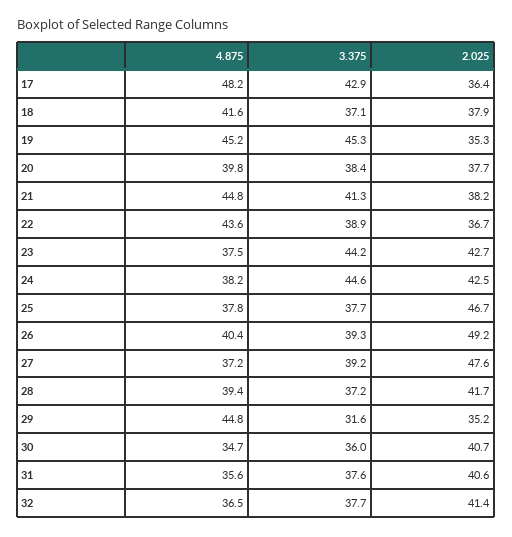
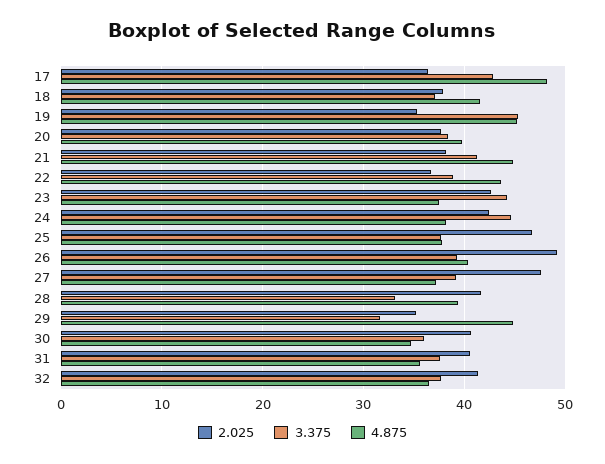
  {
    "4.875": {
      "17": 48.2,
      "18": 41.6,
      "19": 45.2,
      "20": 39.8,
      "21": 44.8,
      "22": 43.6,
      "23": 37.5,
      "24": 38.2,
      "25": 37.8,
      "26": 40.4,
      "27": 37.2,
      "28": 39.4,
      "29": 44.8,
      "30": 34.7,
      "31": 35.6,
      "32": 36.5
    },
    "3.375": {
      "17": 42.9,
      "18": 37.1,
      "19": 45.3,
      "20": 38.4,
      "21": 41.3,
      "22": 38.9,
      "23": 44.2,
      "24": 44.6,
      "25": 37.7,
      "26": 39.3,
      "27": 39.2,
-     "28": 37.2,
+     "28": 33,
      "29": 31.6,
      "30": 36,
      "31": 37.6,
      "32": 37.7
    },
    "2.025": {
      "17": 36.4,
      "18": 37.9,
      "19": 35.3,
      "20": 37.7,
      "21": 38.2,
      "22": 36.7,
      "23": 42.7,
      "24": 42.5,
      "25": 46.7,
      "26": 49.2,
      "27": 47.6,
      "28": 41.7,
      "29": 35.2,
      "30": 40.7,
      "31": 40.6,
      "32": 41.4
    }
  }

